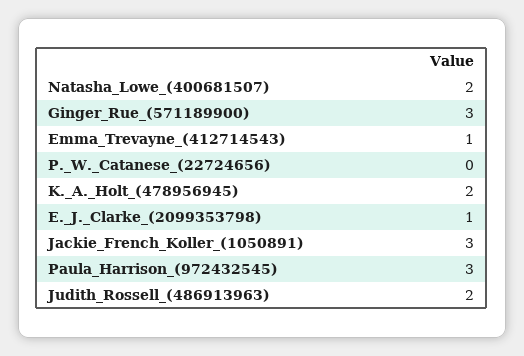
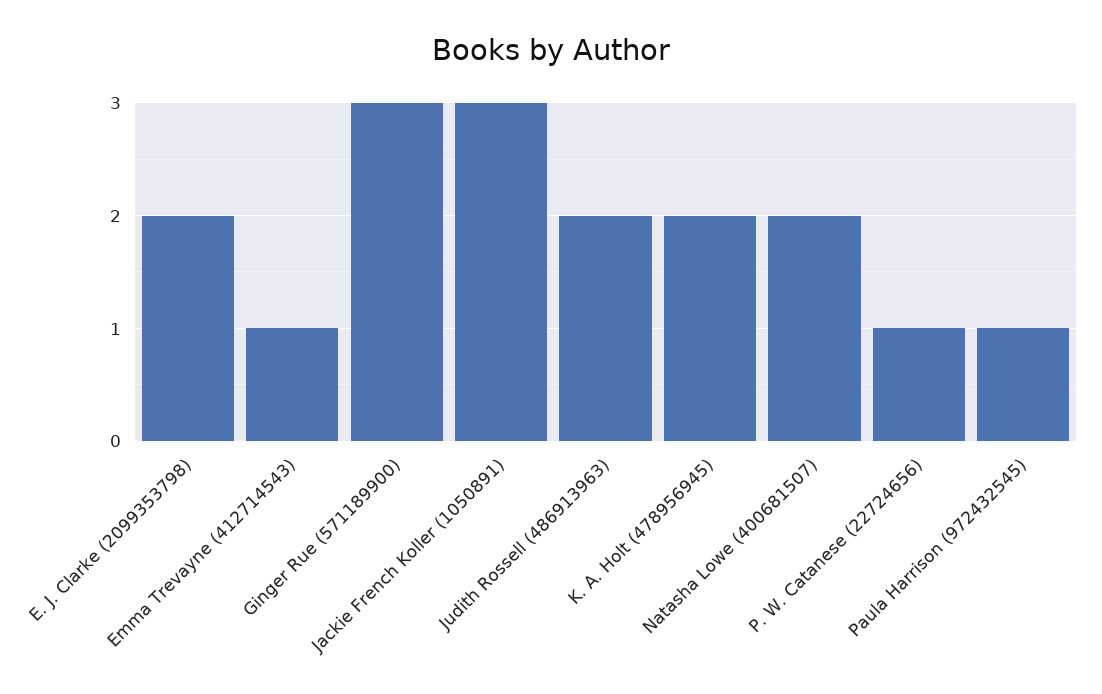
  {
    "Natasha_Lowe_(400681507)": 2,
    "Ginger_Rue_(571189900)": 3,
    "Emma_Trevayne_(412714543)": 1,
-   "P._W._Catanese_(22724656)": 0,
+   "P._W._Catanese_(22724656)": 1,
    "K._A._Holt_(478956945)": 2,
-   "E._J._Clarke_(2099353798)": 1,
+   "E._J._Clarke_(2099353798)": 2,
    "Jackie_French_Koller_(1050891)": 3,
-   "Paula_Harrison_(972432545)": 3,
+   "Paula_Harrison_(972432545)": 1,
    "Judith_Rossell_(486913963)": 2
  }

